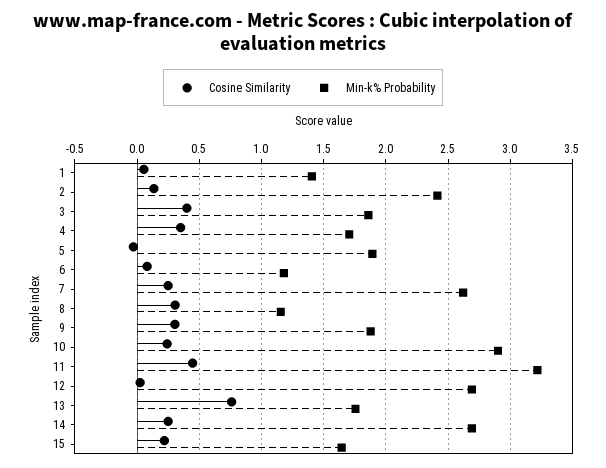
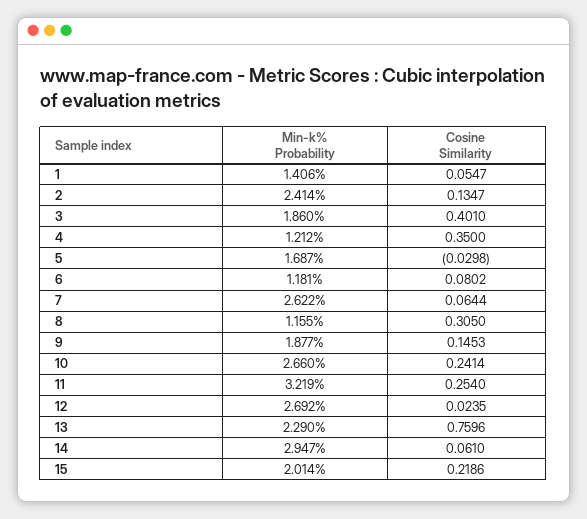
  {
    "Cosine Similarity": {
      "1": 0.0547,
      "2": 0.1347,
      "3": 0.401,
      "4": 0.35,
      "5": -0.0298,
      "6": 0.0802,
-     "7": 0.25,
+     "7": 0.0644,
      "8": 0.305,
-     "9": 0.3,
+     "9": 0.1453,
      "10": 0.2414,
-     "11": 0.45,
+     "11": 0.254,
      "12": 0.0235,
      "13": 0.7596,
-     "14": 0.25,
+     "14": 0.061,
      "15": 0.2186
    },
    "Min-k% Probability": {
      "1": 1.406,
      "2": 2.414,
      "3": 1.86,
-     "4": 1.7,
+     "4": 1.212,
-     "5": 1.9,
+     "5": 1.687,
      "6": 1.181,
      "7": 2.622,
      "8": 1.155,
      "9": 1.877,
-     "10": 2.9,
+     "10": 2.66,
      "11": 3.219,
      "12": 2.692,
-     "13": 1.75,
+     "13": 2.29,
-     "14": 2.7,
+     "14": 2.947,
-     "15": 1.65
+     "15": 2.014
    }
  }

